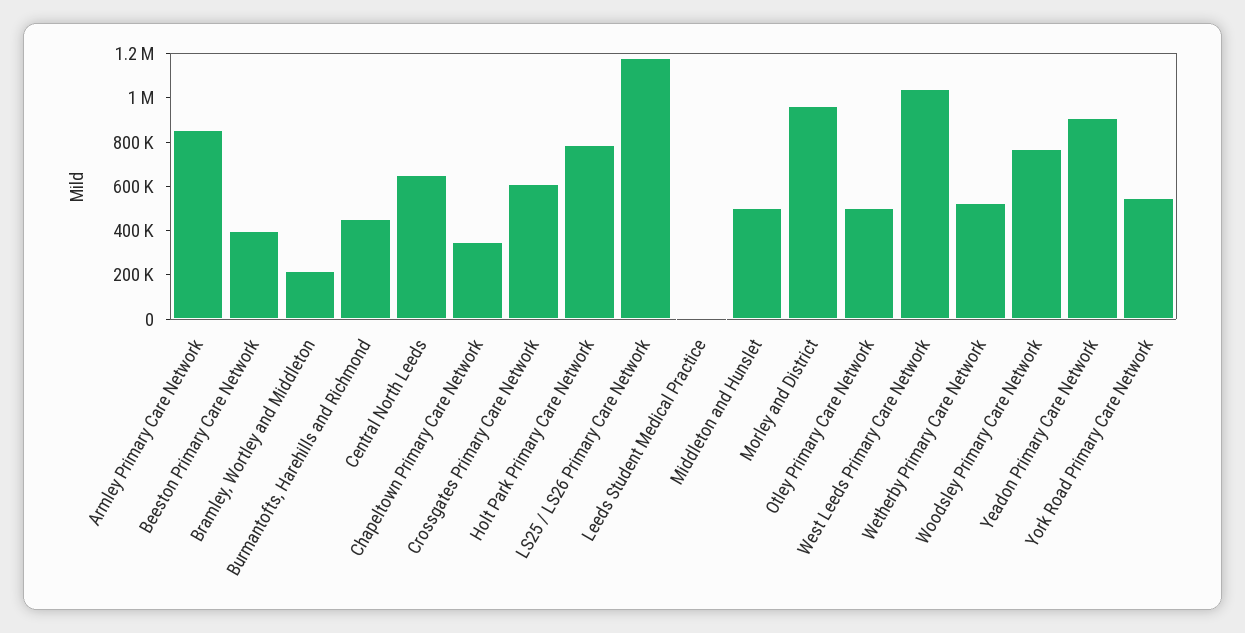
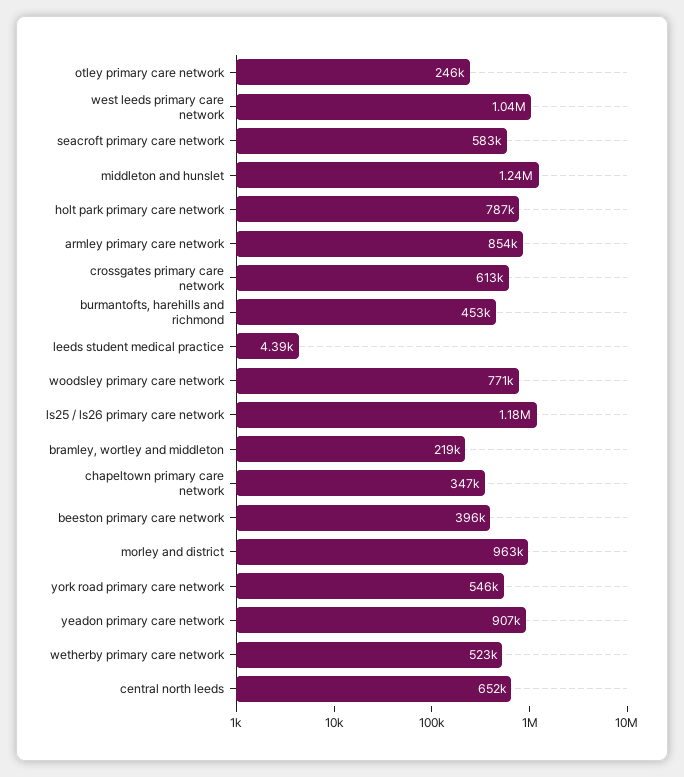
  {
    "Armley Primary Care Network": 854000,
    "Beeston Primary Care Network": 396000,
    "Bramley, Wortley and Middleton": 219000,
    "Burmantofts, Harehills and Richmond": 453000,
    "Central North Leeds": 652000,
    "Chapeltown Primary Care Network": 347000,
    "Crossgates Primary Care Network": 613000,
    "Holt Park Primary Care Network": 787000,
    "LS25 / LS26 Primary Care Network": 1180000,
    "Leeds Student Medical Practice": 4390,
-   "Middleton and Hunslet": 500000,
+   "Middleton and Hunslet": 1240000,
    "Morley and District": 963000,
-   "Otley Primary Care Network": 500000,
+   "Otley Primary Care Network": 246000,
    "West Leeds Primary Care Network": 1040000,
    "Wetherby Primary Care Network": 523000,
    "Woodsley Primary Care Network": 771000,
    "Yeadon Primary Care Network": 907000,
-   "York Road Primary Care Network": 546000
+   "York Road Primary Care Network": 546000,
+   "seacroft primary care network": 583000
  }

